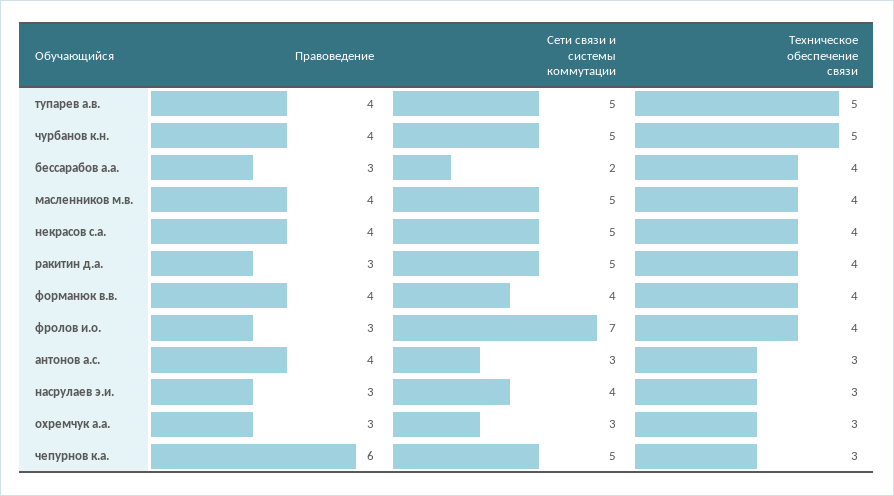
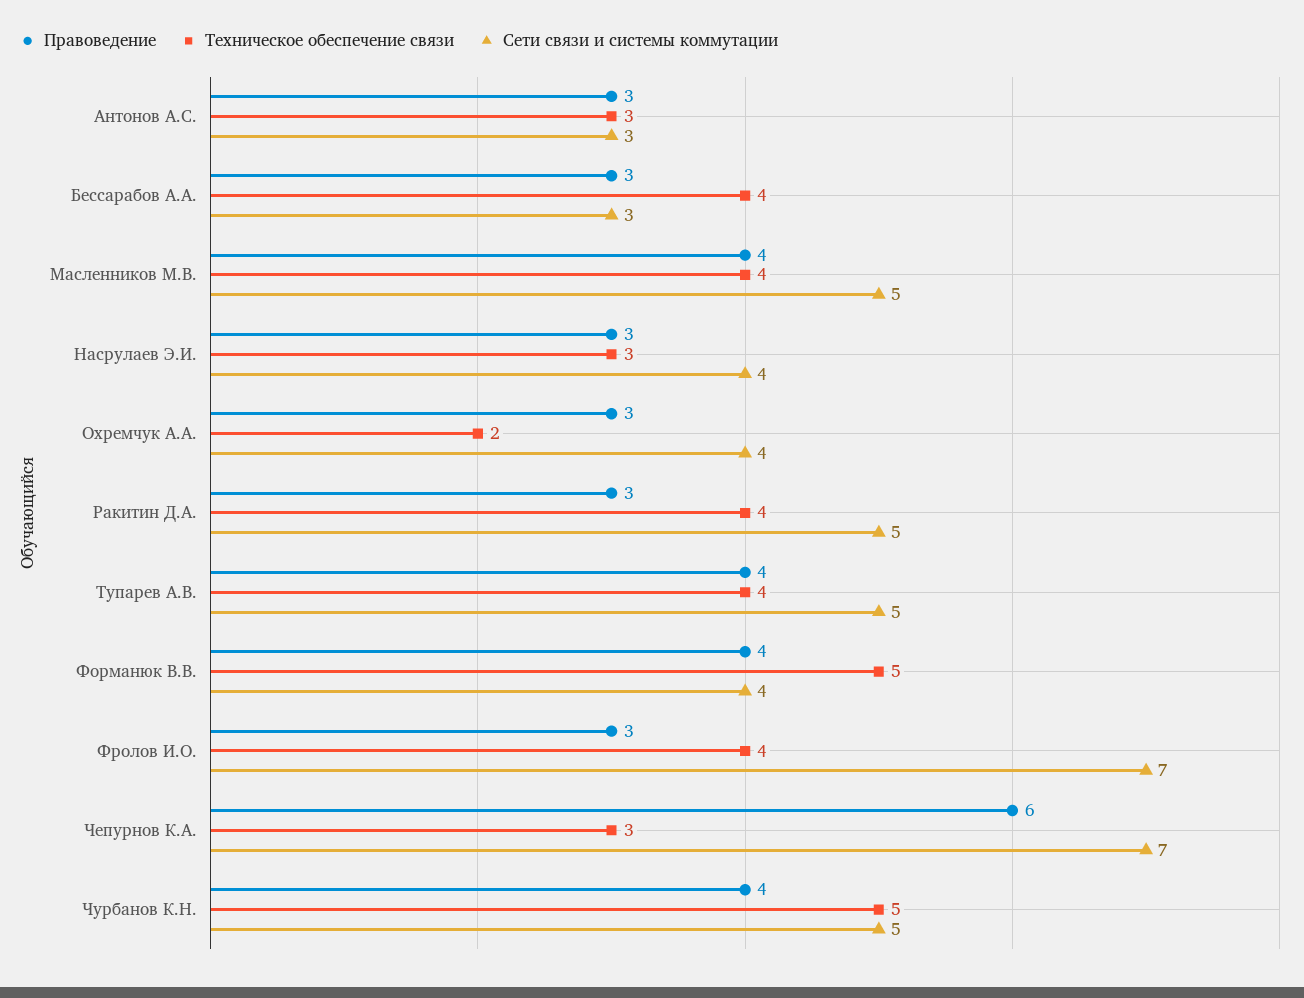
  {
    "Правоведение": {
      "тупарев а.в.": 4,
      "чурбанов к.н.": 4,
      "бессарабов а.а.": 3,
      "масленников м.в.": 4,
-     "некрасов с.а.": 4,
      "ракитин д.а.": 3,
      "форманюк в.в.": 4,
      "фролов и.о.": 3,
-     "антонов а.с.": 4,
+     "антонов а.с.": 3,
      "насрулаев э.и.": 3,
      "охремчук а.а.": 3,
      "чепурнов к.а.": 6
    },
    "Сети связи и системы коммутации": {
      "тупарев а.в.": 5,
      "чурбанов к.н.": 5,
-     "бессарабов а.а.": 2,
+     "бессарабов а.а.": 3,
      "масленников м.в.": 5,
-     "некрасов с.а.": 5,
      "ракитин д.а.": 5,
      "форманюк в.в.": 4,
      "фролов и.о.": 7,
      "антонов а.с.": 3,
      "насрулаев э.и.": 4,
-     "охремчук а.а.": 3,
+     "охремчук а.а.": 4,
-     "чепурнов к.а.": 5
+     "чепурнов к.а.": 7
    },
    "Техническое обеспечение связи": {
-     "тупарев а.в.": 5,
+     "тупарев а.в.": 4,
      "чурбанов к.н.": 5,
      "бессарабов а.а.": 4,
      "масленников м.в.": 4,
-     "некрасов с.а.": 4,
      "ракитин д.а.": 4,
-     "форманюк в.в.": 4,
+     "форманюк в.в.": 5,
      "фролов и.о.": 4,
      "антонов а.с.": 3,
      "насрулаев э.и.": 3,
-     "охремчук а.а.": 3,
+     "охремчук а.а.": 2,
      "чепурнов к.а.": 3
    }
  }

